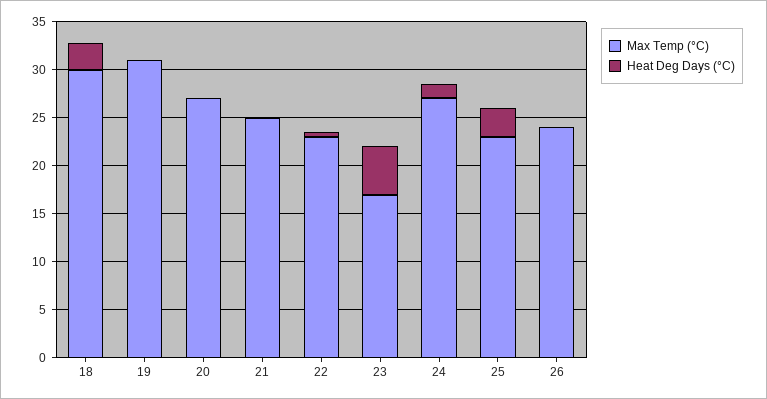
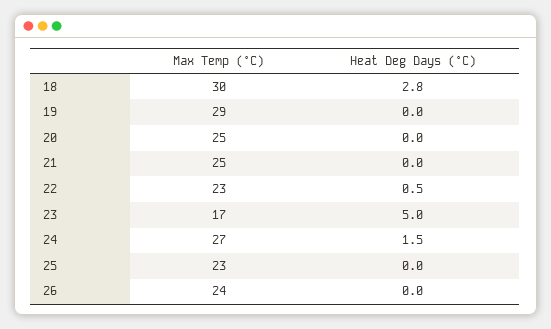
  {
    "Max Temp (°C)": {
      "18": 30,
-     "19": 31,
+     "19": 29,
-     "20": 27,
+     "20": 25,
      "21": 25,
      "22": 23,
      "23": 17,
      "24": 27,
      "25": 23,
      "26": 24
    },
    "Heat Deg Days (°C)": {
      "18": 2.8,
      "19": 0,
      "20": 0,
      "21": 0,
      "22": 0.5,
      "23": 5,
      "24": 1.5,
-     "25": 3,
+     "25": 0,
      "26": 0
    }
  }

